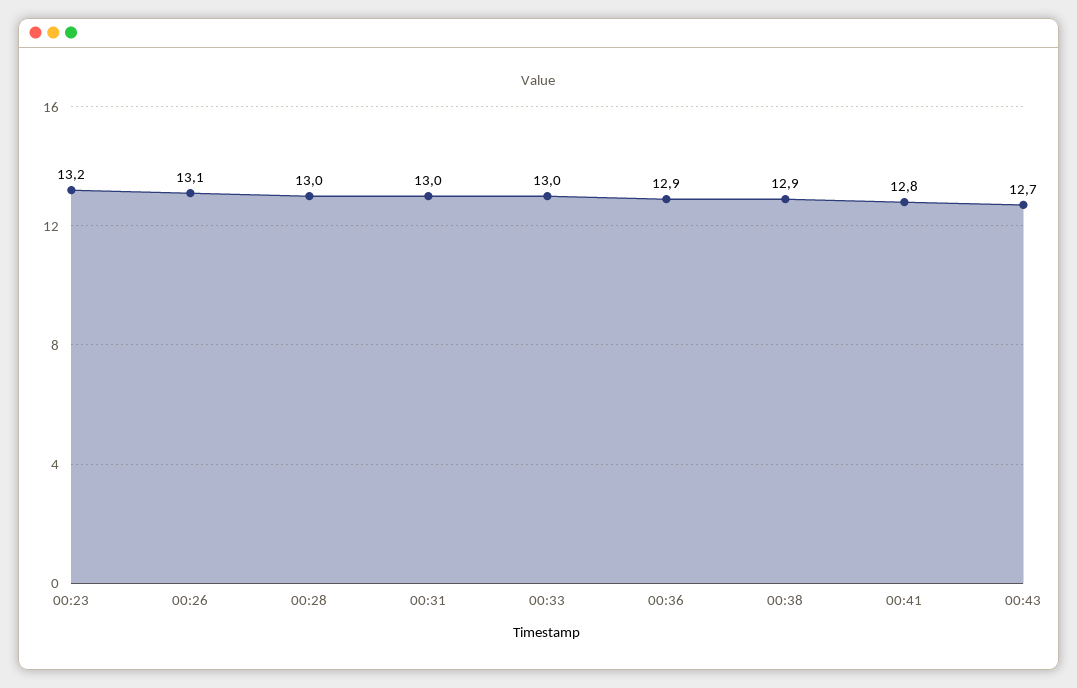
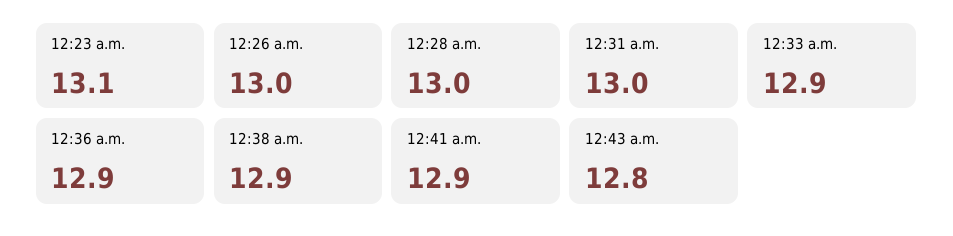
  {
-   "00:23": 13.2,
+   "00:23": 13.1,
-   "00:26": 13.1,
+   "00:26": 13,
    "00:28": 13,
    "00:31": 13,
-   "00:33": 13,
+   "00:33": 12.9,
    "00:36": 12.9,
    "00:38": 12.9,
-   "00:41": 12.8,
+   "00:41": 12.9,
-   "00:43": 12.7
+   "00:43": 12.8
  }

